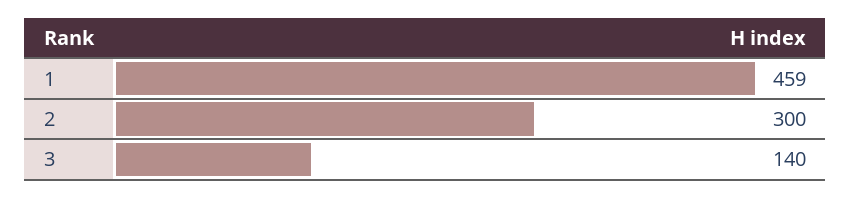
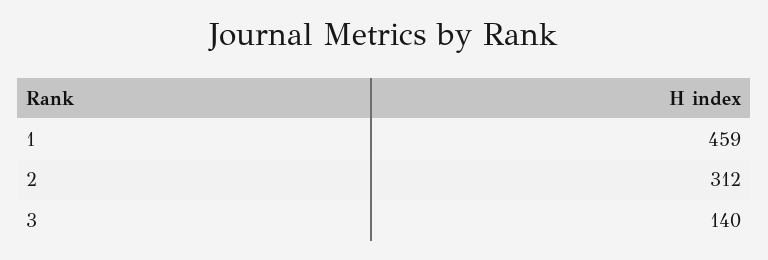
  {
    "1": 459,
-   "2": 300,
+   "2": 312,
    "3": 140
  }

